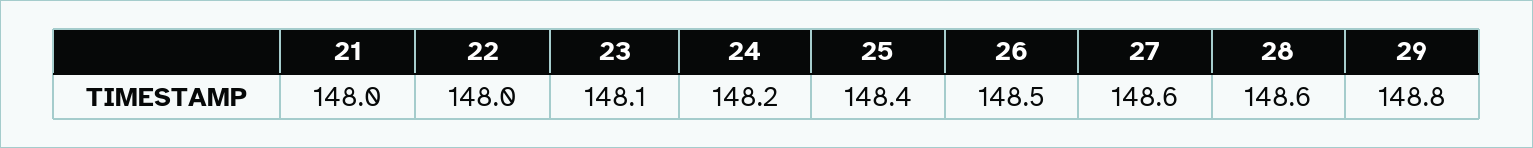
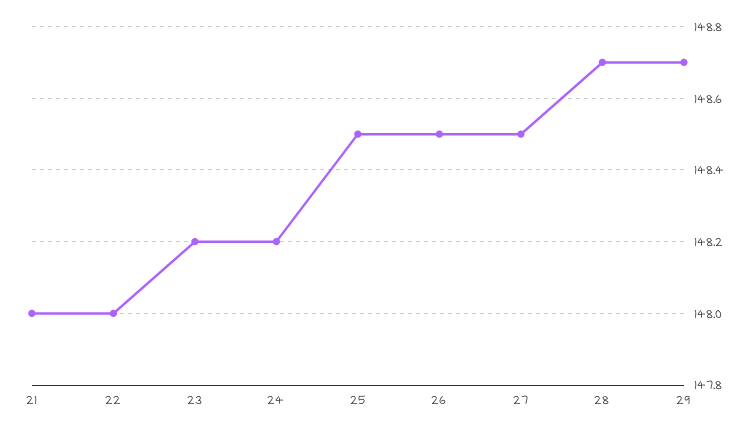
  {
    "21": 148,
    "22": 148,
-   "23": 148.1,
+   "23": 148.2,
    "24": 148.2,
-   "25": 148.4,
+   "25": 148.5,
    "26": 148.5,
-   "27": 148.6,
+   "27": 148.5,
-   "28": 148.6,
+   "28": 148.7,
-   "29": 148.8
+   "29": 148.7
  }

